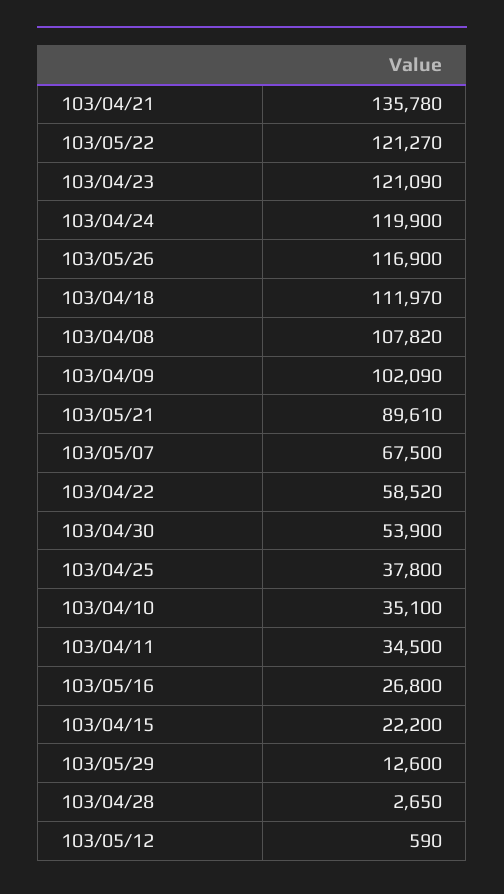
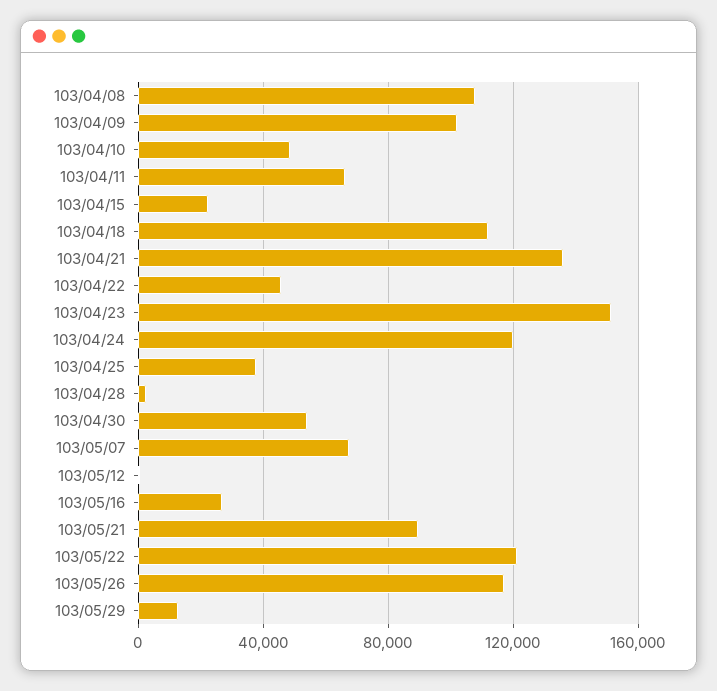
  {
    "103/04/21": 135780,
    "103/05/22": 121270,
-   "103/04/23": 121090,
+   "103/04/23": 150000,
    "103/04/24": 119900,
    "103/05/26": 116900,
    "103/04/18": 111970,
    "103/04/08": 107820,
    "103/04/09": 102090,
    "103/05/21": 89610,
    "103/05/07": 67500,
-   "103/04/22": 58520,
+   "103/04/22": 45000,
    "103/04/30": 53900,
    "103/04/25": 37800,
-   "103/04/10": 35100,
+   "103/04/10": 50000,
-   "103/04/11": 34500,
+   "103/04/11": 65000,
    "103/05/16": 26800,
    "103/04/15": 22200,
    "103/05/29": 12600,
    "103/04/28": 2650,
    "103/05/12": 590
  }

